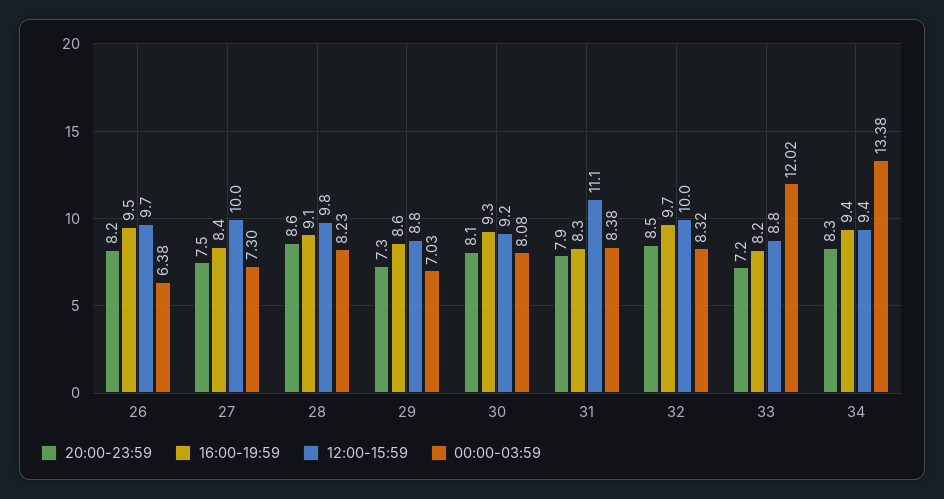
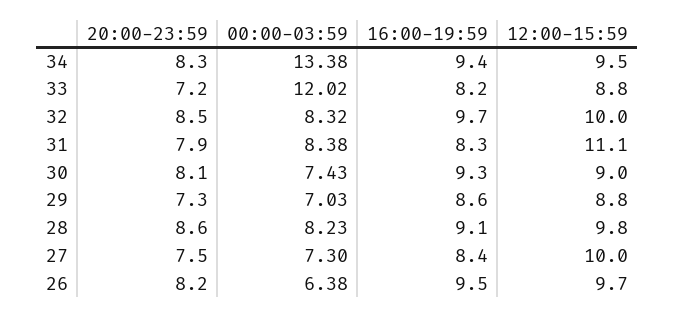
  {
    "20:00-23:59": {
      "26": 8.2,
      "27": 7.5,
      "28": 8.6,
      "29": 7.3,
      "30": 8.1,
      "31": 7.9,
      "32": 8.5,
      "33": 7.2,
      "34": 8.3
    },
    "16:00-19:59": {
      "26": 9.5,
      "27": 8.4,
      "28": 9.1,
      "29": 8.6,
      "30": 9.3,
      "31": 8.3,
      "32": 9.7,
      "33": 8.2,
      "34": 9.4
    },
    "12:00-15:59": {
      "26": 9.7,
      "27": 10,
      "28": 9.8,
      "29": 8.8,
-     "30": 9.2,
+     "30": 9,
      "31": 11.1,
      "32": 10,
      "33": 8.8,
-     "34": 9.4
+     "34": 9.5
    },
    "00:00-03:59": {
      "26": 6.38,
      "27": 7.3,
      "28": 8.23,
      "29": 7.03,
-     "30": 8.08,
+     "30": 7.43,
      "31": 8.38,
      "32": 8.32,
      "33": 12.02,
      "34": 13.38
    }
  }

